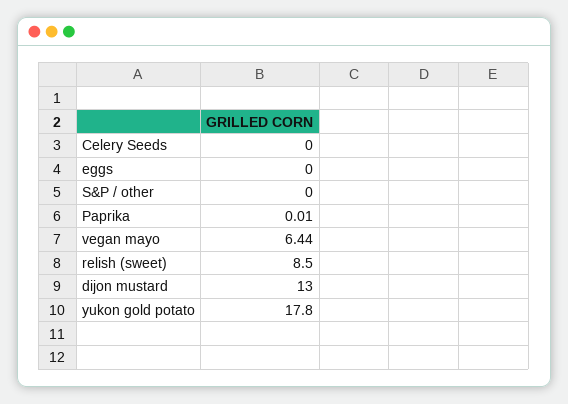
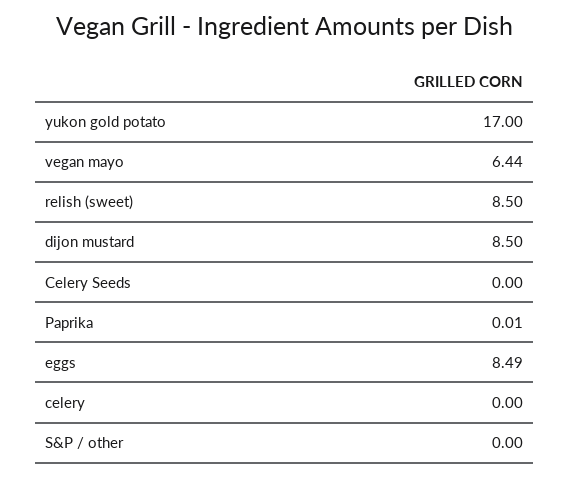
  {
    "Celery Seeds": 0,
-   "eggs": 0,
+   "eggs": 8.49,
    "S&P / other": 0,
    "Paprika": 0.01,
    "vegan mayo": 6.44,
    "relish (sweet)": 8.5,
-   "dijon mustard": 13,
+   "dijon mustard": 8.5,
-   "yukon gold potato": 17.8
+   "yukon gold potato": 17,
+   "celery": 0
  }

